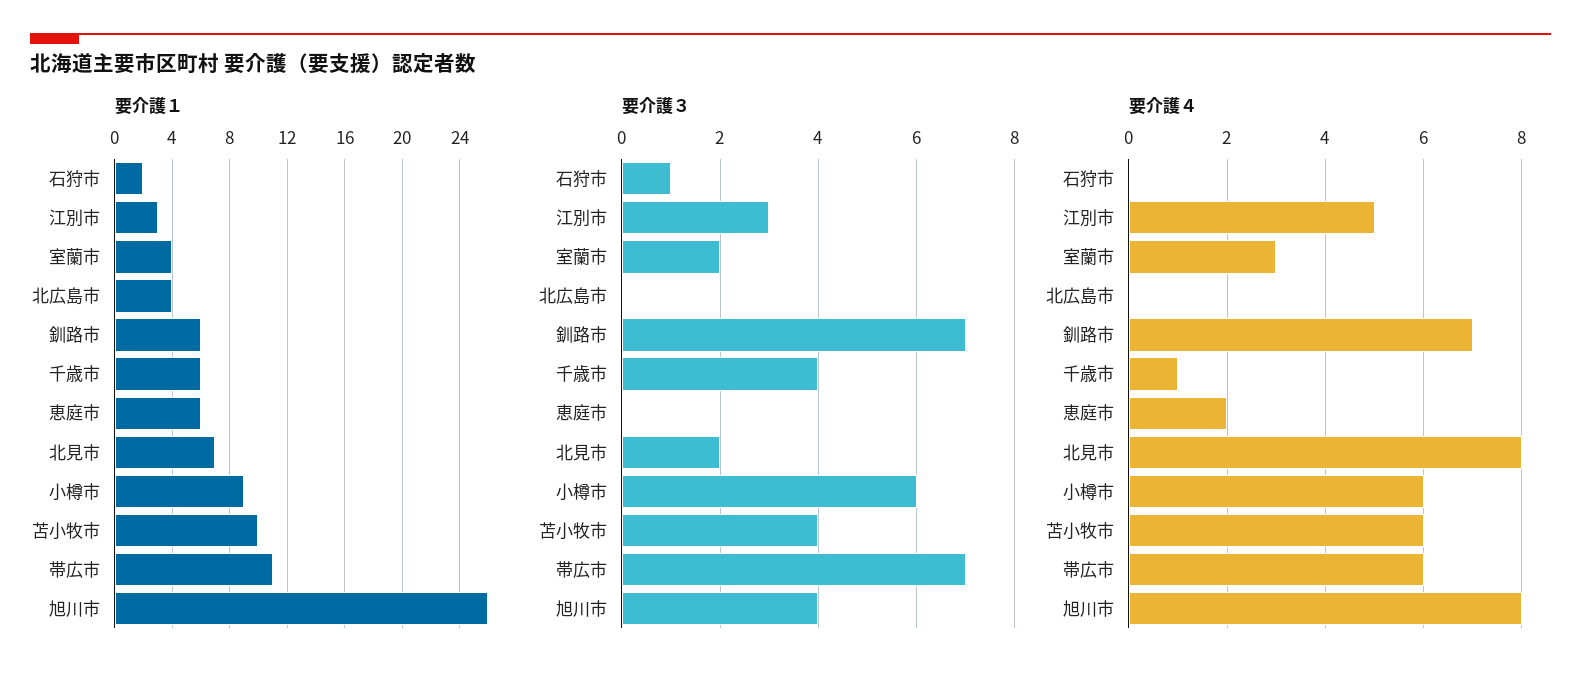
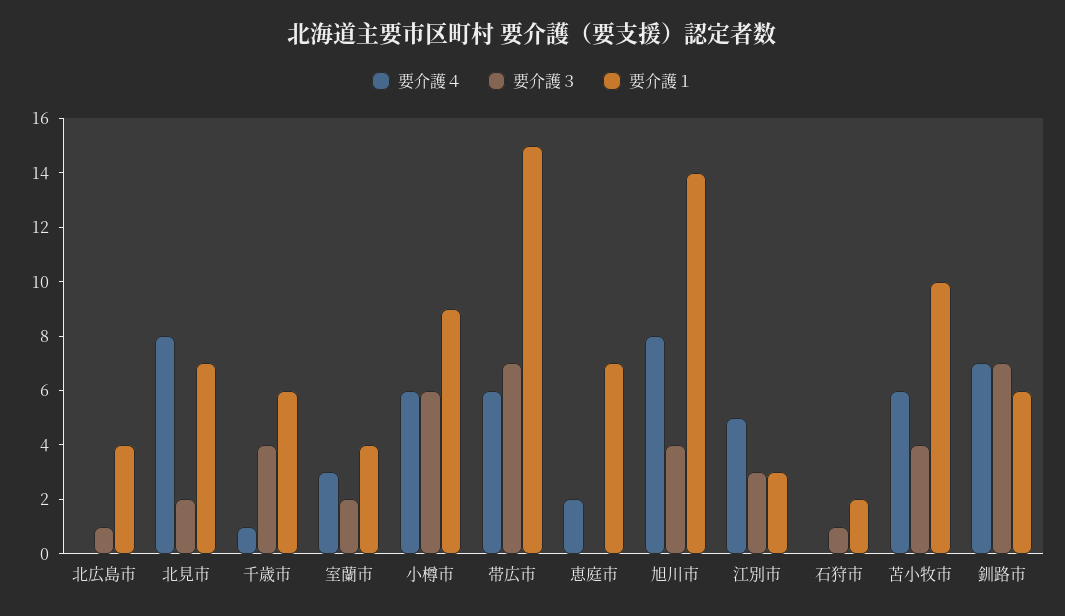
  {
    "要介護１": {
      "石狩市": 2,
      "江別市": 3,
      "室蘭市": 4,
      "北広島市": 4,
      "釧路市": 6,
      "千歳市": 6,
-     "恵庭市": 6,
+     "恵庭市": 7,
      "北見市": 7,
      "小樽市": 9,
      "苫小牧市": 10,
-     "帯広市": 11,
+     "帯広市": 15,
-     "旭川市": 26
+     "旭川市": 14
    },
    "要介護３": {
      "石狩市": 1,
      "江別市": 3,
      "室蘭市": 2,
-     "北広島市": 0,
+     "北広島市": 1,
      "釧路市": 7,
      "千歳市": 4,
      "恵庭市": 0,
      "北見市": 2,
      "小樽市": 6,
      "苫小牧市": 4,
      "帯広市": 7,
      "旭川市": 4
    },
    "要介護４": {
      "石狩市": 0,
      "江別市": 5,
      "室蘭市": 3,
      "北広島市": 0,
      "釧路市": 7,
      "千歳市": 1,
      "恵庭市": 2,
      "北見市": 8,
      "小樽市": 6,
      "苫小牧市": 6,
      "帯広市": 6,
      "旭川市": 8
    }
  }

